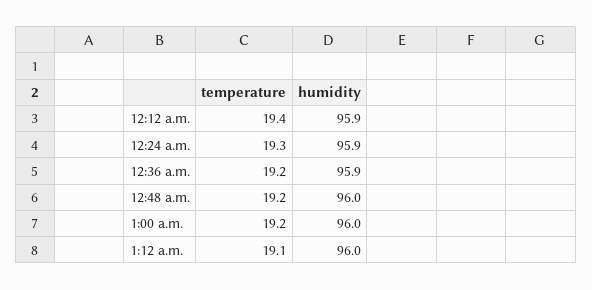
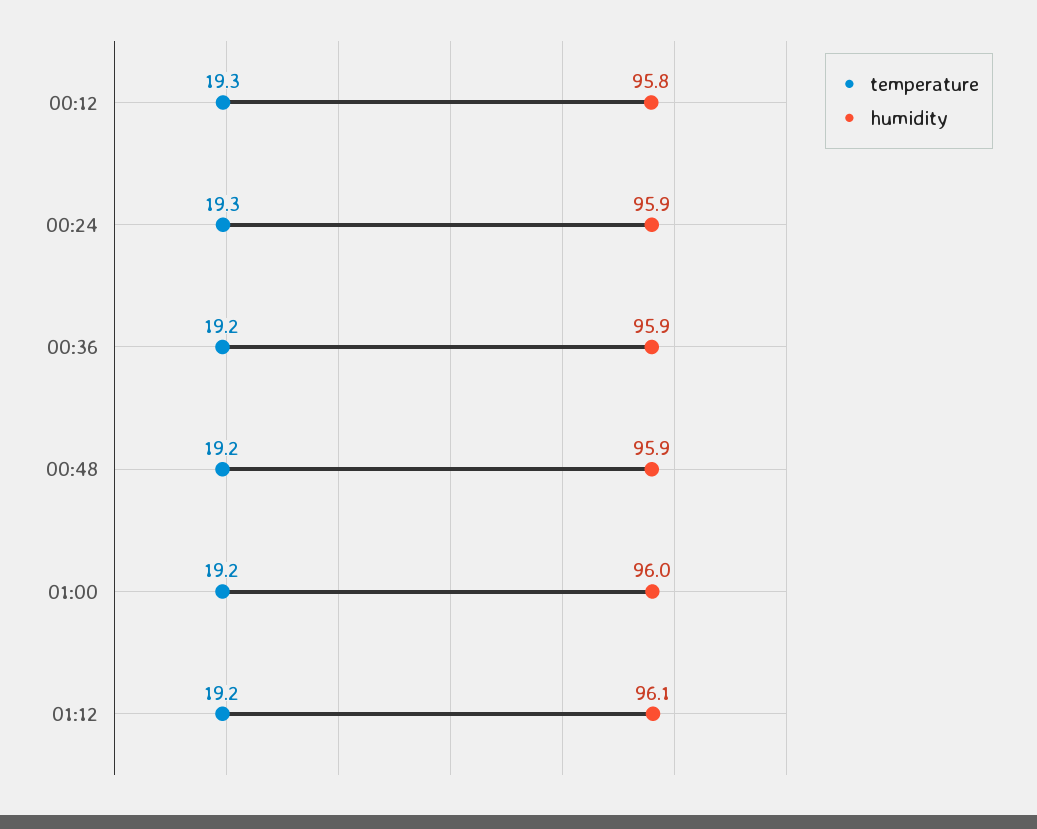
  {
    "temperature": {
-     "12:12 a.m.": 19.4,
+     "12:12 a.m.": 19.3,
      "12:24 a.m.": 19.3,
      "12:36 a.m.": 19.2,
      "12:48 a.m.": 19.2,
      "1:00 a.m.": 19.2,
-     "1:12 a.m.": 19.1
+     "1:12 a.m.": 19.2
    },
    "humidity": {
-     "12:12 a.m.": 95.9,
+     "12:12 a.m.": 95.8,
      "12:24 a.m.": 95.9,
      "12:36 a.m.": 95.9,
-     "12:48 a.m.": 96,
+     "12:48 a.m.": 95.9,
      "1:00 a.m.": 96,
-     "1:12 a.m.": 96
+     "1:12 a.m.": 96.1
    }
  }

